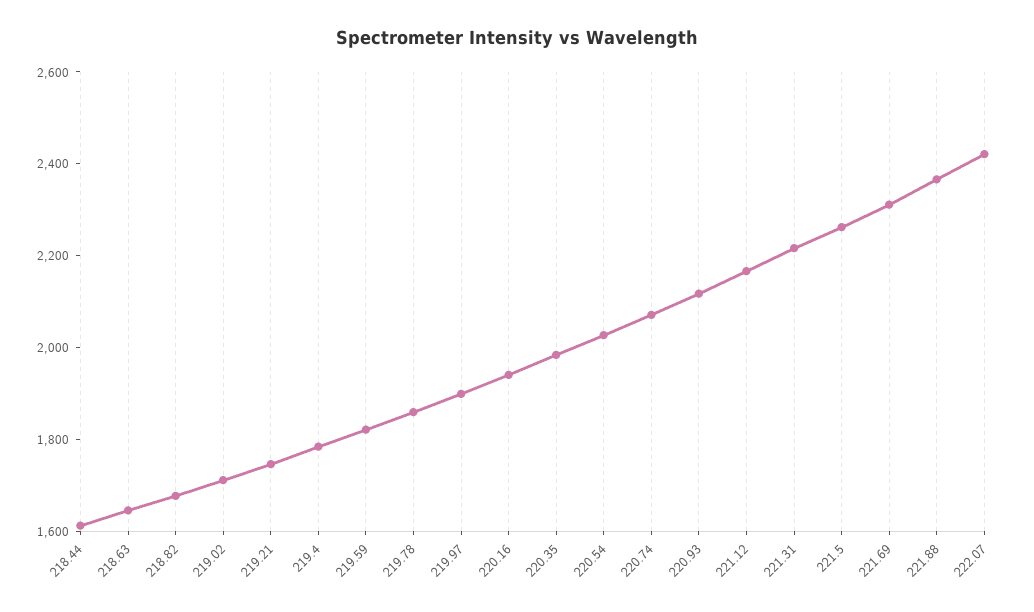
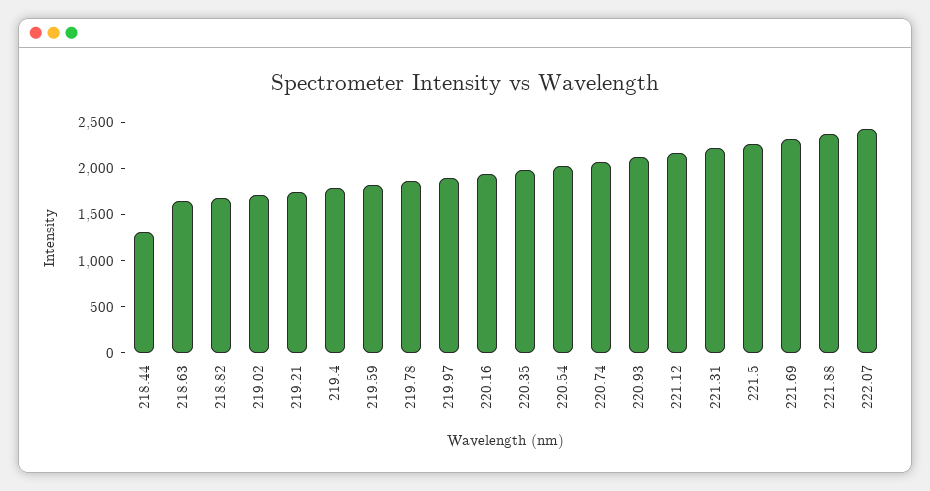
  {
-   "218.44": 1600,
+   "218.44": 1300,
    "218.63": 1650,
    "218.82": 1700,
    "219.02": 1700,
    "219.21": 1750,
    "219.4": 1800,
    "219.59": 1800,
    "219.78": 1850,
    "219.97": 1900,
    "220.16": 1950,
    "220.35": 2000,
    "220.54": 2050,
    "220.74": 2050,
    "220.93": 2100,
    "221.12": 2150,
    "221.31": 2200,
    "221.5": 2250,
    "221.69": 2300,
    "221.88": 2350,
    "222.07": 2400
  }

